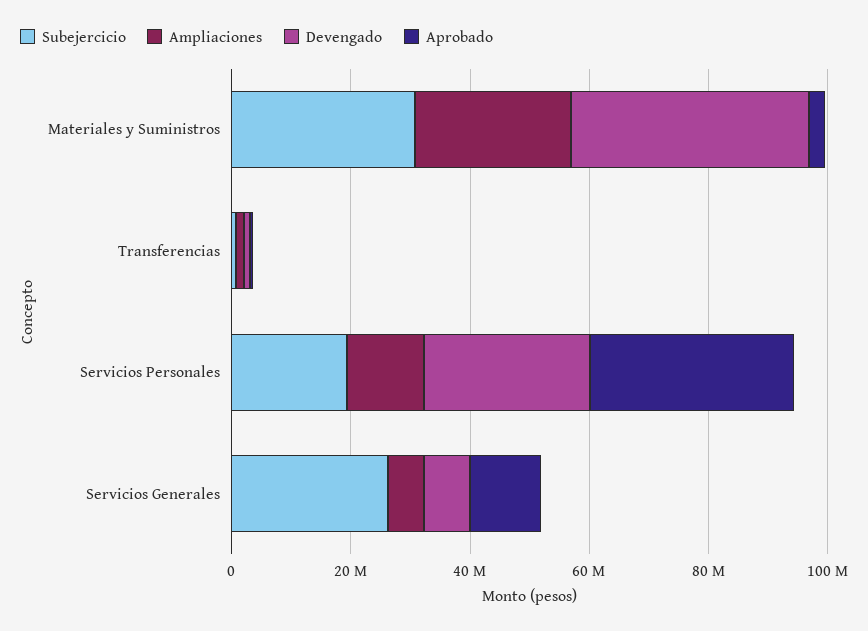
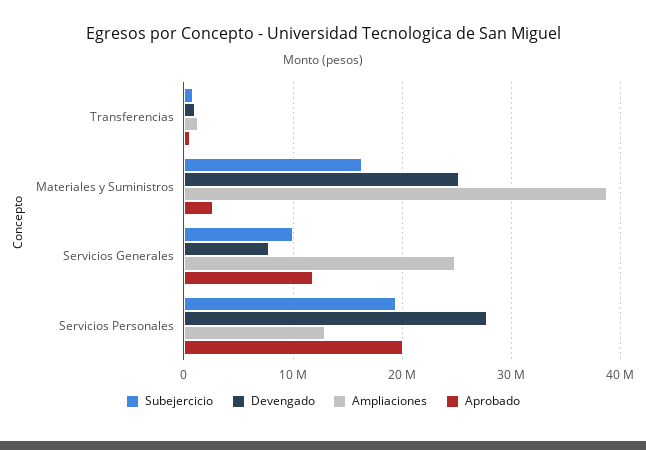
  {
    "Subejercicio": {
-     "Materiales y Suministros": 30000000,
+     "Materiales y Suministros": 16000000,
      "Transferencias": 1000000,
      "Servicios Personales": 19000000,
-     "Servicios Generales": 25000000
+     "Servicios Generales": 10000000
    },
    "Ampliaciones": {
-     "Materiales y Suministros": 25000000,
+     "Materiales y Suministros": 39000000,
      "Transferencias": 1000000,
      "Servicios Personales": 13000000,
-     "Servicios Generales": 5000000
+     "Servicios Generales": 25000000
    },
    "Devengado": {
-     "Materiales y Suministros": 40000000,
+     "Materiales y Suministros": 25000000,
      "Transferencias": 1000000,
      "Servicios Personales": 28000000,
      "Servicios Generales": 8000000
    },
    "Aprobado": {
      "Materiales y Suministros": 3000000,
      "Transferencias": 1000000,
-     "Servicios Personales": 35000000,
+     "Servicios Personales": 20000000,
      "Servicios Generales": 12000000
    }
  }

